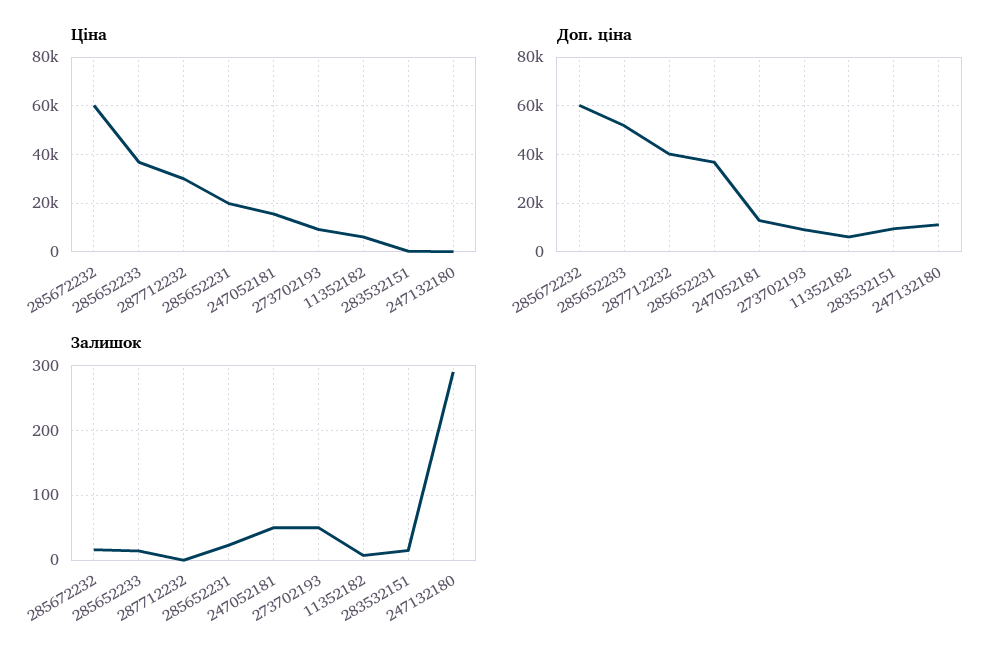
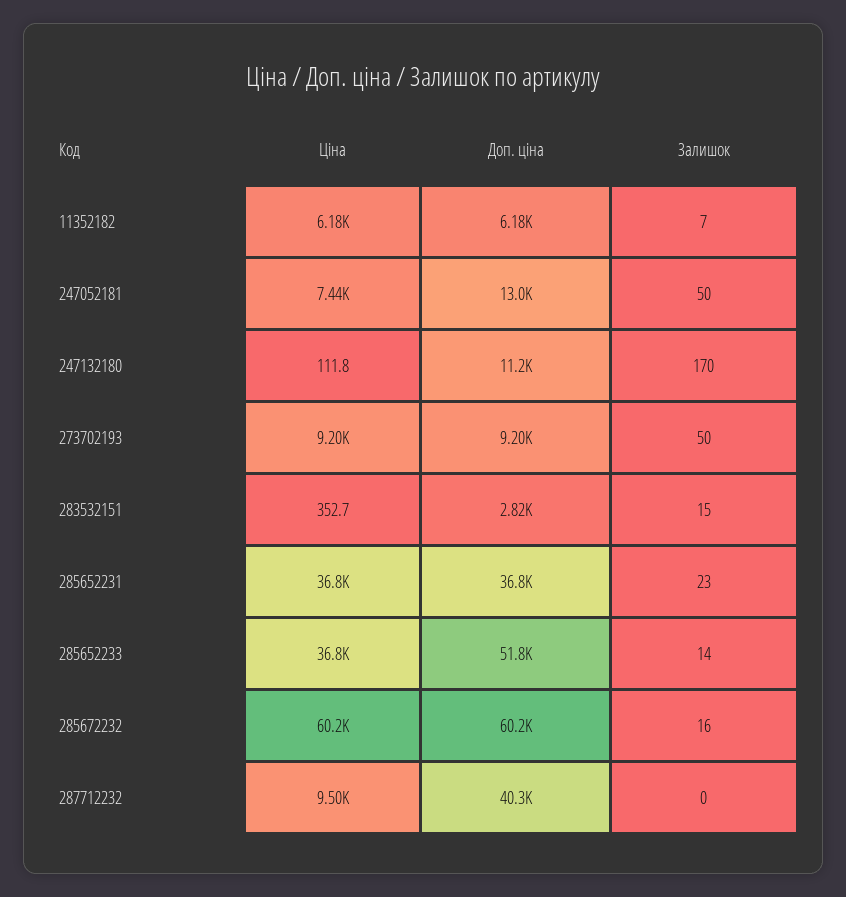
  {
    "Ціна": {
      "285672232": 60200,
      "285652233": 36800,
-     "287712232": 30000,
+     "287712232": 9500,
-     "285652231": 20000,
+     "285652231": 36800,
-     "247052181": 15000,
+     "247052181": 7440,
      "273702193": 9200,
      "11352182": 6180,
      "283532151": 352.7,
      "247132180": 111.8
    },
    "Доп. ціна": {
      "285672232": 60200,
      "285652233": 51800,
      "287712232": 40300,
      "285652231": 36800,
      "247052181": 13000,
      "273702193": 9200,
      "11352182": 6180,
-     "283532151": 10000,
+     "283532151": 2820,
      "247132180": 11200
    },
    "Залишок": {
      "285672232": 16,
      "285652233": 14,
      "287712232": 0,
      "285652231": 23,
      "247052181": 50,
      "273702193": 50,
      "11352182": 7,
      "283532151": 15,
-     "247132180": 290
+     "247132180": 170
    }
  }

